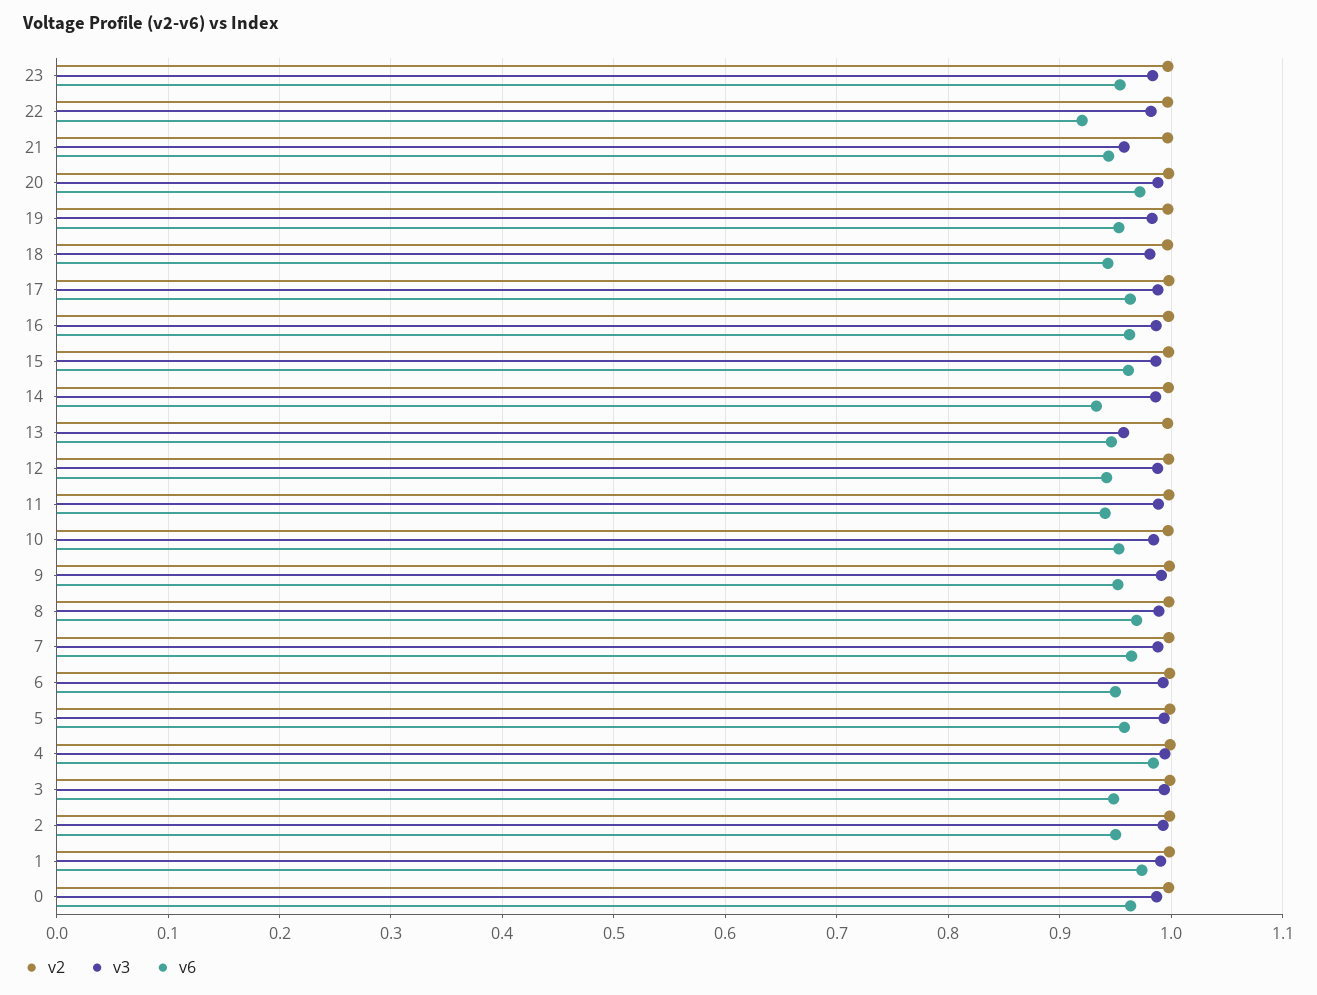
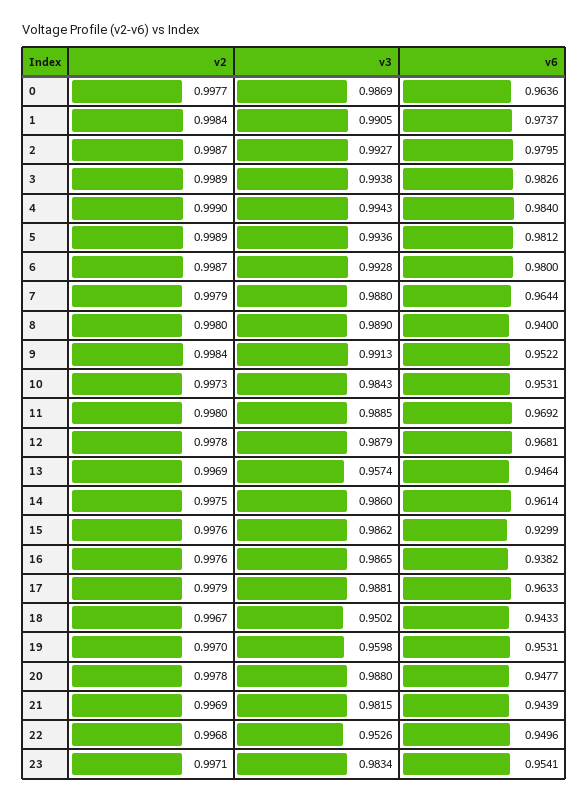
  {
    "v2": {
      "23": 0.9971,
      "22": 0.9968,
      "21": 0.9969,
      "20": 0.9978,
      "19": 0.997,
      "18": 0.9967,
      "17": 0.9979,
      "16": 0.9976,
      "15": 0.9976,
      "14": 0.9975,
      "13": 0.9969,
      "12": 0.9978,
      "11": 0.998,
      "10": 0.9973,
      "9": 0.9984,
      "8": 0.998,
      "7": 0.9979,
      "6": 0.9987,
      "5": 0.9989,
      "4": 0.999,
      "3": 0.9989,
      "2": 0.9987,
      "1": 0.9984,
      "0": 0.9977
    },
    "v3": {
      "23": 0.9834,
-     "22": 0.98,
+     "22": 0.9526,
-     "21": 0.96,
+     "21": 0.9815,
      "20": 0.988,
-     "19": 0.98,
+     "19": 0.9598,
-     "18": 0.98,
+     "18": 0.9502,
      "17": 0.9881,
      "16": 0.9865,
      "15": 0.9862,
      "14": 0.986,
      "13": 0.9574,
      "12": 0.9879,
      "11": 0.9885,
      "10": 0.9843,
      "9": 0.9913,
      "8": 0.989,
      "7": 0.988,
      "6": 0.9928,
      "5": 0.9936,
      "4": 0.9943,
      "3": 0.9938,
      "2": 0.9927,
      "1": 0.9905,
      "0": 0.9869
    },
    "v6": {
      "23": 0.9541,
-     "22": 0.92,
+     "22": 0.9496,
      "21": 0.9439,
-     "20": 0.97,
+     "20": 0.9477,
      "19": 0.9531,
      "18": 0.9433,
      "17": 0.9633,
-     "16": 0.96,
+     "16": 0.9382,
-     "15": 0.96,
+     "15": 0.9299,
-     "14": 0.93,
+     "14": 0.9614,
      "13": 0.9464,
-     "12": 0.94,
+     "12": 0.9681,
-     "11": 0.94,
+     "11": 0.9692,
      "10": 0.9531,
      "9": 0.9522,
-     "8": 0.97,
+     "8": 0.94,
      "7": 0.9644,
-     "6": 0.95,
+     "6": 0.98,
-     "5": 0.96,
+     "5": 0.9812,
      "4": 0.984,
-     "3": 0.95,
+     "3": 0.9826,
-     "2": 0.95,
+     "2": 0.9795,
      "1": 0.9737,
      "0": 0.9636
    }
  }

